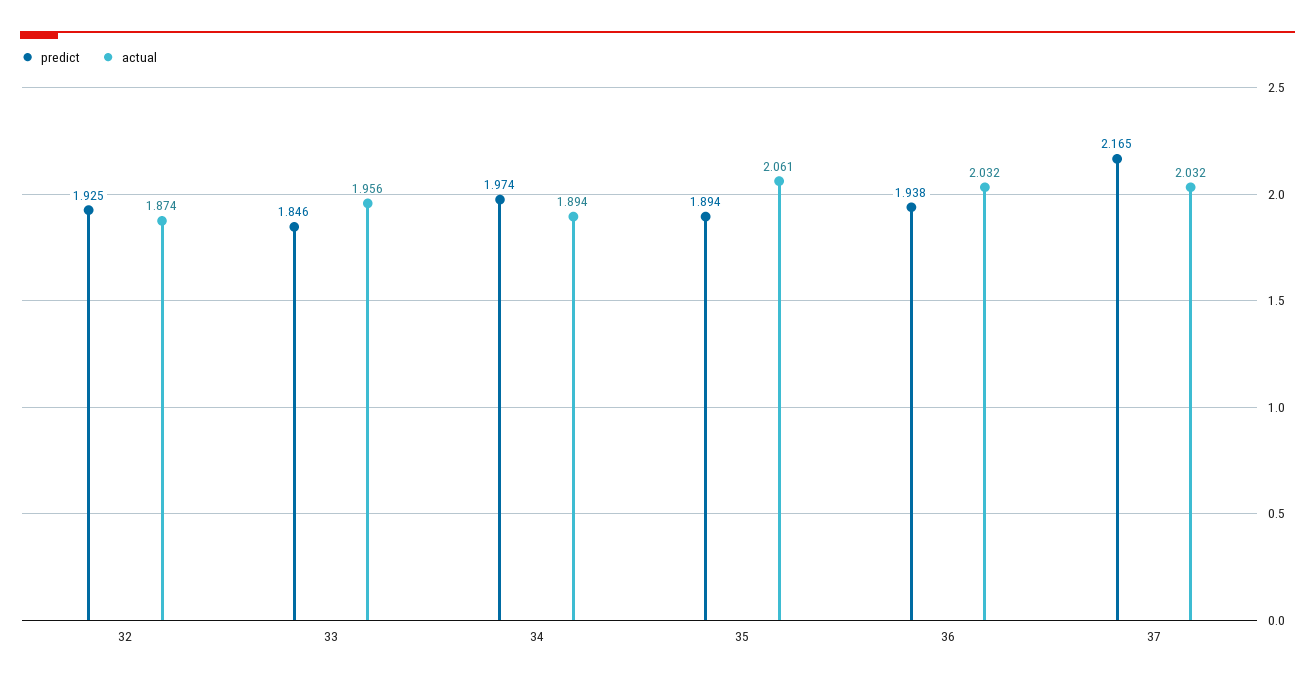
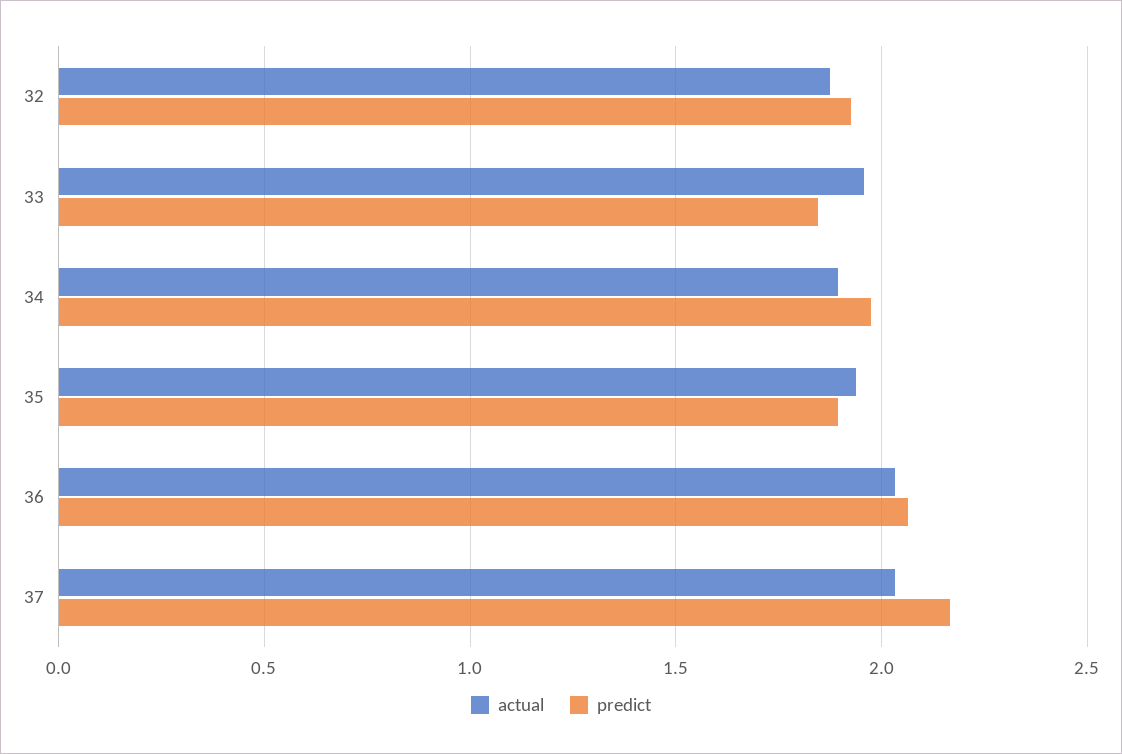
  {
    "predict": {
      "32": 1.925,
      "33": 1.846,
      "34": 1.974,
      "35": 1.894,
-     "36": 1.938,
+     "36": 2.05,
      "37": 2.165
    },
    "actual": {
      "32": 1.874,
      "33": 1.956,
      "34": 1.894,
-     "35": 2.061,
+     "35": 1.95,
      "36": 2.032,
      "37": 2.032
    }
  }

